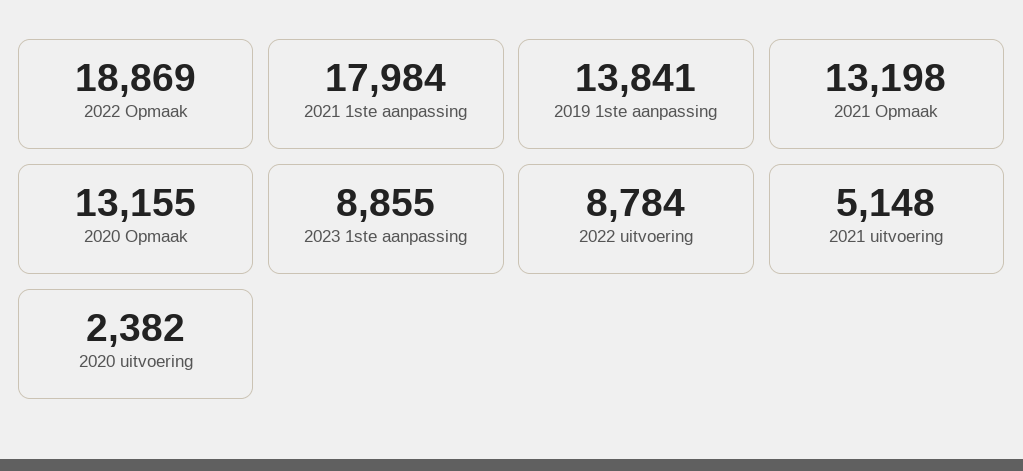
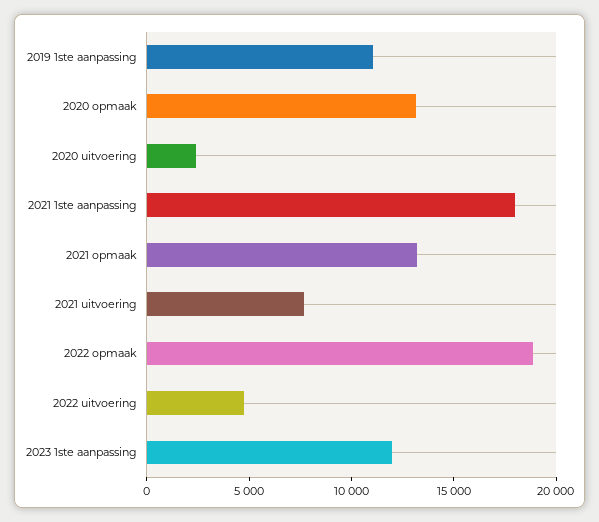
  {
    "2022 Opmaak": 18869,
    "2021 1ste aanpassing": 17984,
-   "2019 1ste aanpassing": 13841,
+   "2019 1ste aanpassing": 11000,
    "2021 Opmaak": 13198,
    "2020 Opmaak": 13155,
-   "2023 1ste aanpassing": 8855,
+   "2023 1ste aanpassing": 12000,
-   "2022 uitvoering": 8784,
+   "2022 uitvoering": 5000,
-   "2021 uitvoering": 5148,
+   "2021 uitvoering": 8000,
    "2020 uitvoering": 2382
  }

